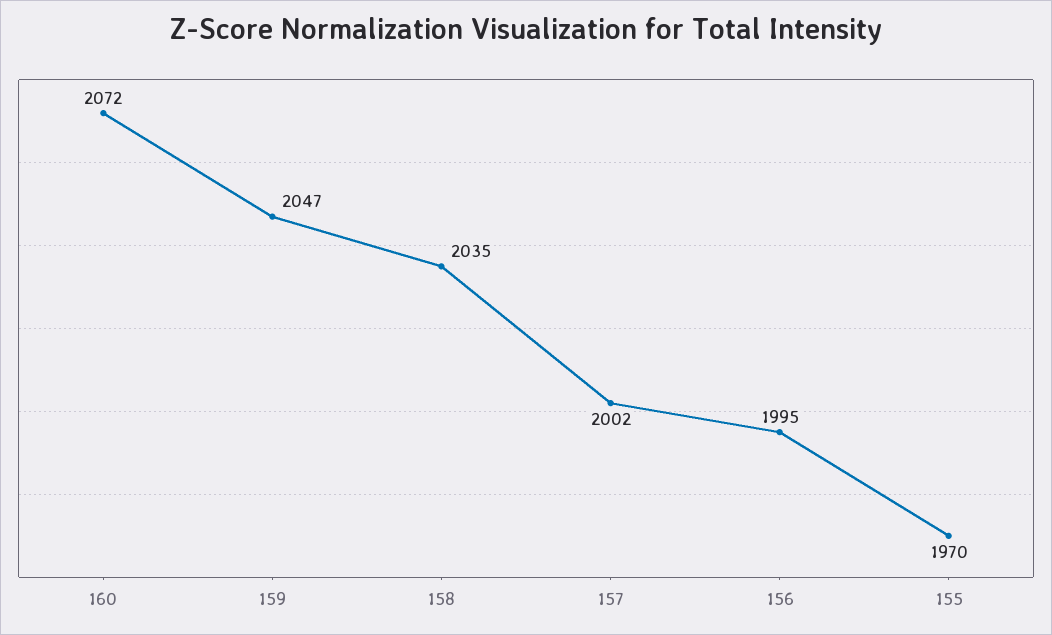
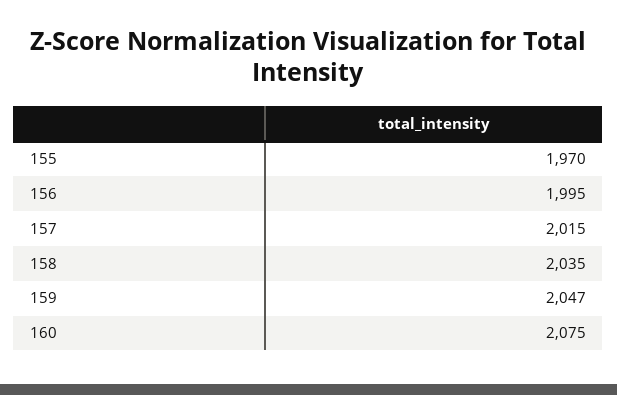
  {
-   "160": 2072,
+   "160": 2075,
    "159": 2047,
    "158": 2035,
-   "157": 2002,
+   "157": 2015,
    "156": 1995,
    "155": 1970
  }

